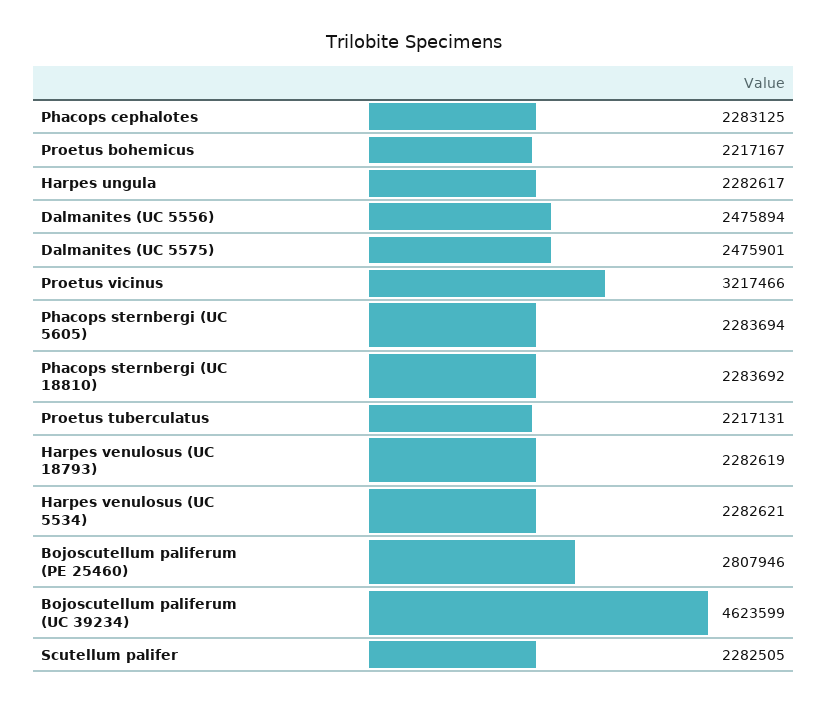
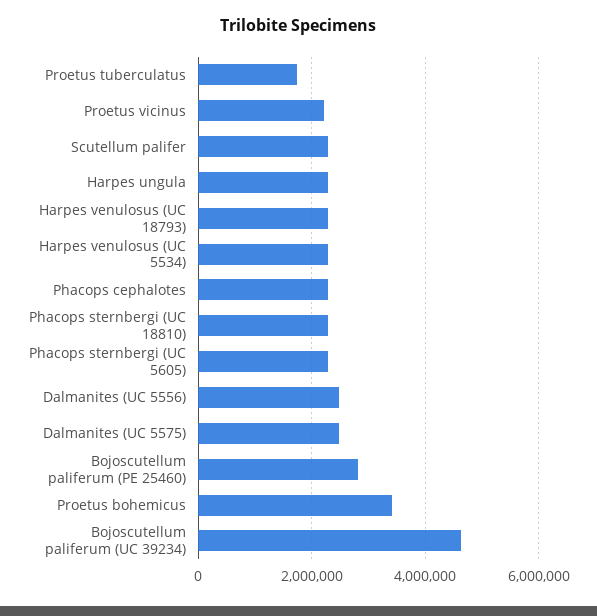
  {
    "Phacops cephalotes": 2283125,
-   "Proetus bohemicus": 2217167,
+   "Proetus bohemicus": 3400000,
    "Harpes ungula": 2282617,
    "Dalmanites (UC 5556)": 2475894,
    "Dalmanites (UC 5575)": 2475901,
-   "Proetus vicinus": 3217466,
+   "Proetus vicinus": 2200000,
    "Phacops sternbergi (UC 5605)": 2283694,
    "Phacops sternbergi (UC 18810)": 2283692,
-   "Proetus tuberculatus": 2217131,
+   "Proetus tuberculatus": 1800000,
    "Harpes venulosus (UC 18793)": 2282619,
    "Harpes venulosus (UC 5534)": 2282621,
    "Bojoscutellum paliferum (PE 25460)": 2807946,
    "Bojoscutellum paliferum (UC 39234)": 4623599,
    "Scutellum palifer": 2282505
  }

